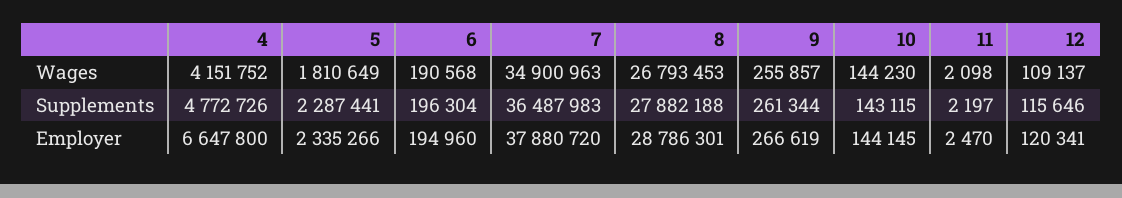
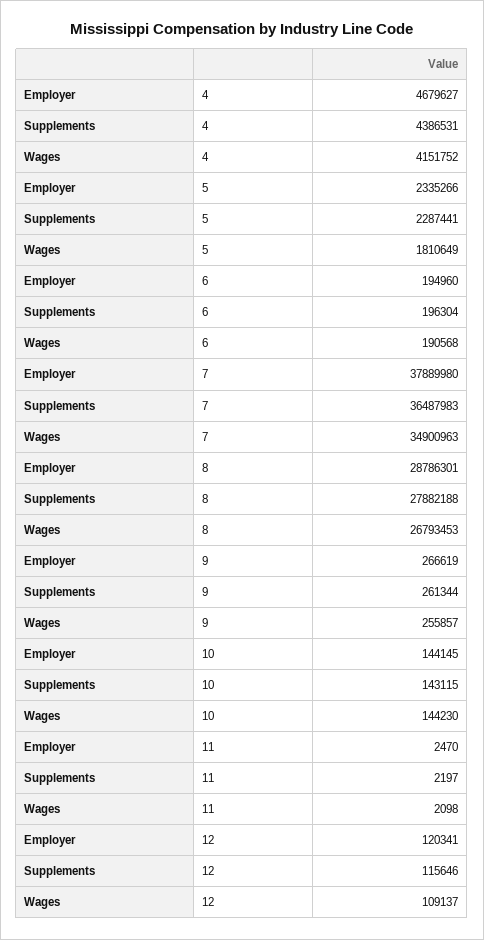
  {
    "4": {
      "Wages": 4151752,
-     "Supplements": 4772726,
+     "Supplements": 4386531,
-     "Employer": 6647800
+     "Employer": 4679627
    },
    "5": {
      "Wages": 1810649,
      "Supplements": 2287441,
      "Employer": 2335266
    },
    "6": {
      "Wages": 190568,
      "Supplements": 196304,
      "Employer": 194960
    },
    "7": {
      "Wages": 34900963,
      "Supplements": 36487983,
-     "Employer": 37880720
+     "Employer": 37889980
    },
    "8": {
      "Wages": 26793453,
      "Supplements": 27882188,
      "Employer": 28786301
    },
    "9": {
      "Wages": 255857,
      "Supplements": 261344,
      "Employer": 266619
    },
    "10": {
      "Wages": 144230,
      "Supplements": 143115,
      "Employer": 144145
    },
    "11": {
      "Wages": 2098,
      "Supplements": 2197,
      "Employer": 2470
    },
    "12": {
      "Wages": 109137,
      "Supplements": 115646,
      "Employer": 120341
    }
  }

